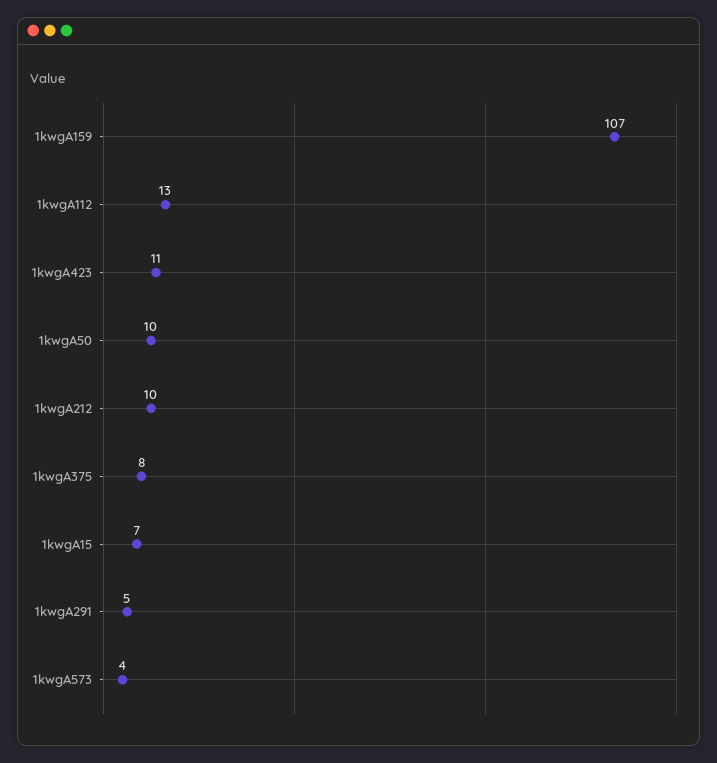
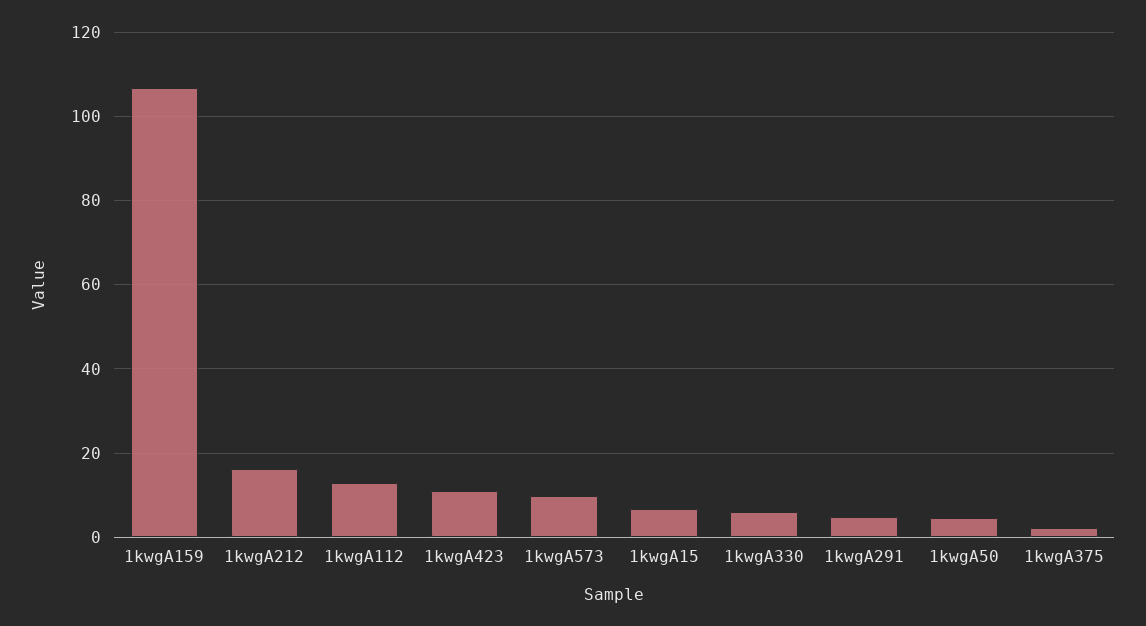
  {
    "1kwgA159": 107,
    "1kwgA112": 13,
    "1kwgA423": 11,
-   "1kwgA50": 10,
+   "1kwgA50": 4,
-   "1kwgA212": 10,
+   "1kwgA212": 16,
-   "1kwgA375": 8,
+   "1kwgA375": 2,
    "1kwgA15": 7,
    "1kwgA291": 5,
-   "1kwgA573": 4
+   "1kwgA573": 10,
+   "1kwgA330": 6
  }

